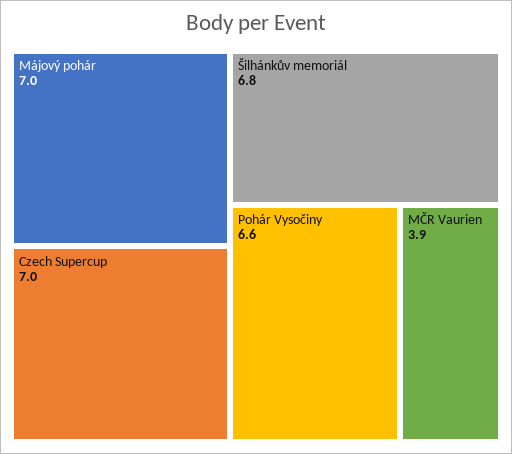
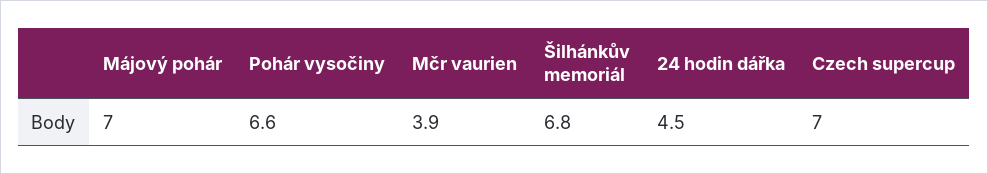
  {
    "Májový pohár": 7,
    "Czech Supercup": 7,
    "Šilhánkův memoriál": 6.8,
    "Pohár Vysočiny": 6.6,
-   "MČR Vaurien": 3.9
+   "MČR Vaurien": 3.9,
+   "24 hodin dářka": 4.5
  }

